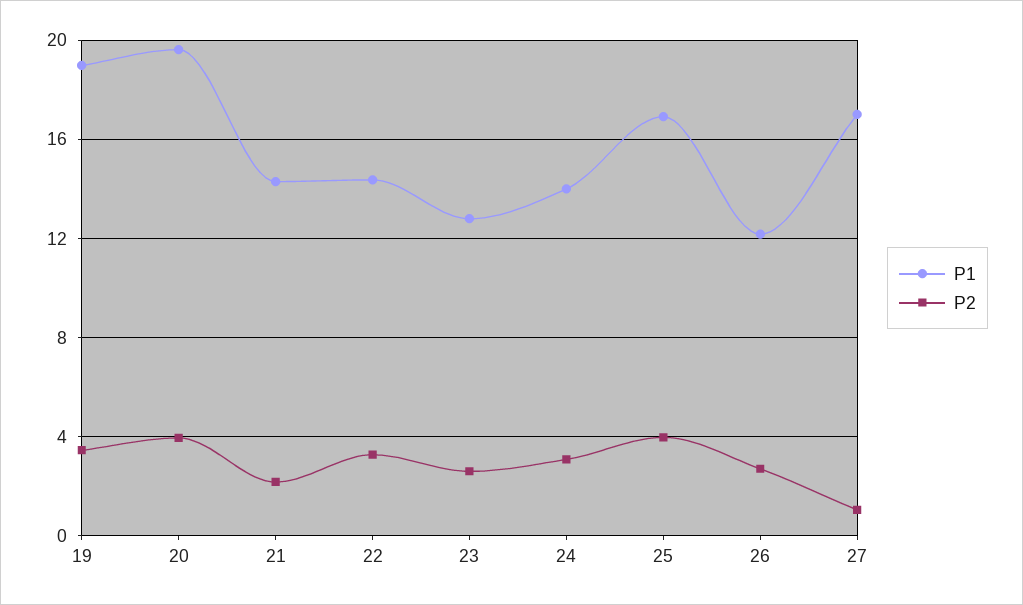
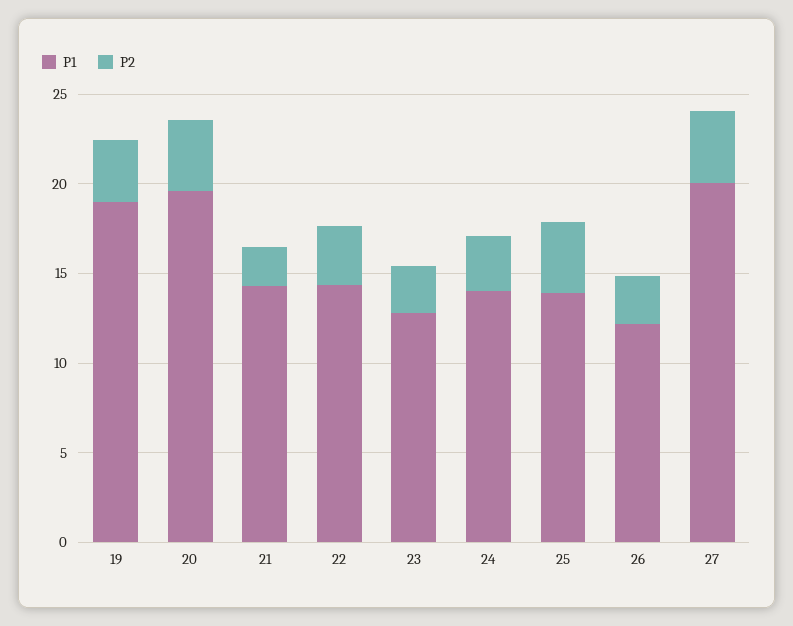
  {
    "P1": {
      "19": 19,
      "20": 19.5,
      "21": 14.5,
      "22": 14.5,
      "23": 13,
      "24": 14,
-     "25": 17,
+     "25": 14,
      "26": 12,
-     "27": 17
+     "27": 20
    },
    "P2": {
      "19": 3.5,
      "20": 4,
      "21": 2,
      "22": 3.5,
      "23": 2.5,
      "24": 3,
      "25": 4,
      "26": 2.5,
-     "27": 1
+     "27": 4
    }
  }

